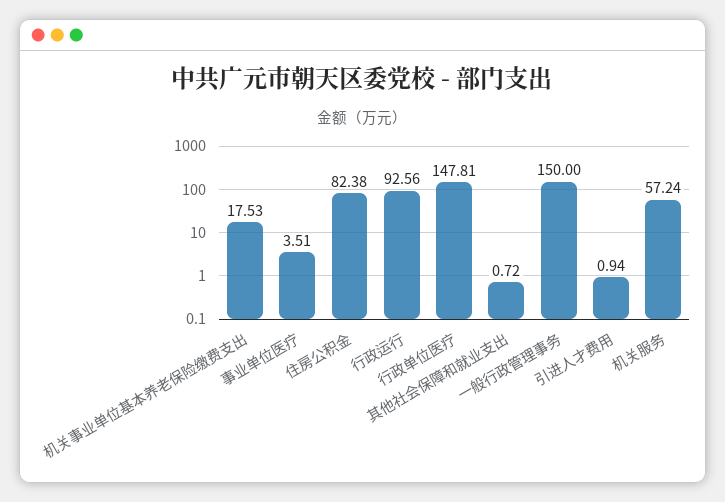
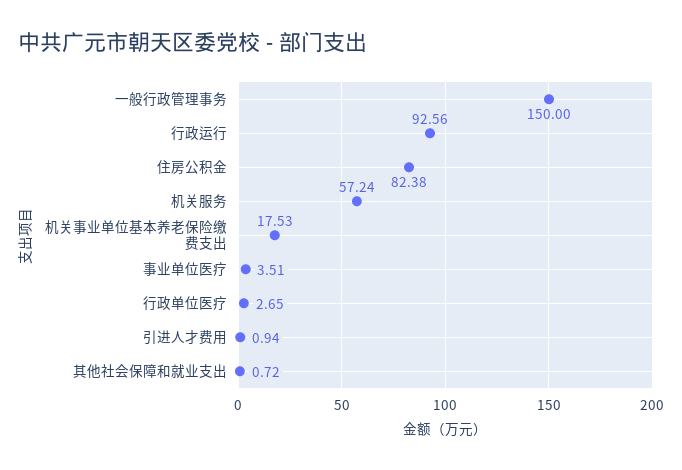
  {
    "机关事业单位基本养老保险缴费支出": 17.53,
    "事业单位医疗": 3.51,
    "住房公积金": 82.38,
    "行政运行": 92.56,
-   "行政单位医疗": 147.81,
+   "行政单位医疗": 2.65,
    "其他社会保障和就业支出": 0.72,
    "一般行政管理事务": 150,
    "引进人才费用": 0.94,
    "机关服务": 57.24
  }

